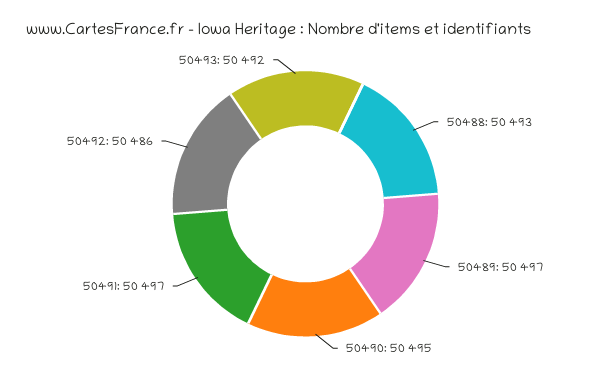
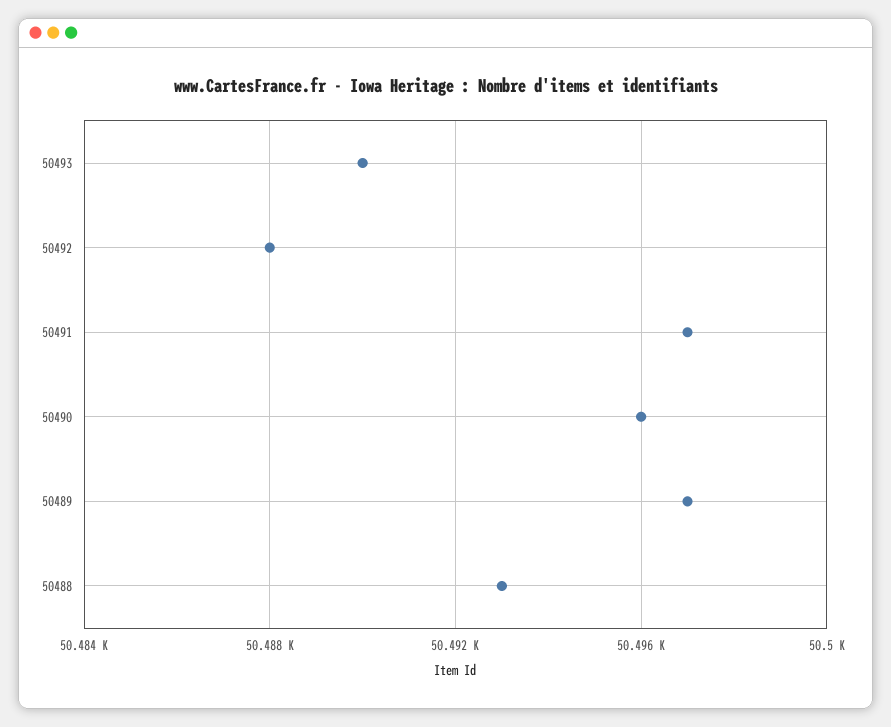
  {
    "50488": 50493,
    "50489": 50497,
-   "50490": 50495,
+   "50490": 50496,
    "50491": 50497,
-   "50492": 50486,
+   "50492": 50488,
-   "50493": 50492
+   "50493": 50490
  }

